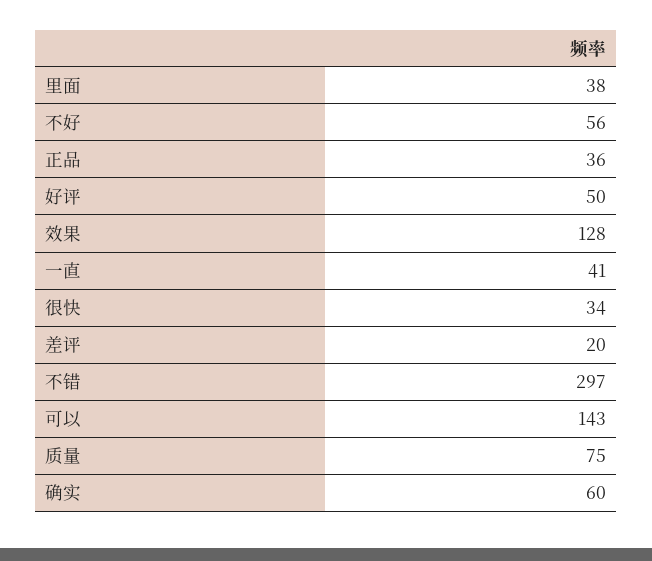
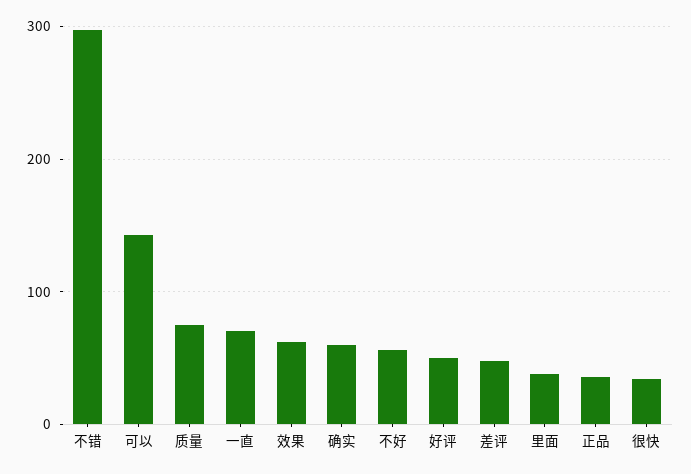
  {
    "里面": 38,
    "不好": 56,
    "正品": 36,
    "好评": 50,
-   "效果": 128,
+   "效果": 60,
-   "一直": 41,
+   "一直": 70,
    "很快": 34,
-   "差评": 20,
+   "差评": 50,
    "不错": 297,
    "可以": 143,
    "质量": 75,
    "确实": 60
  }

